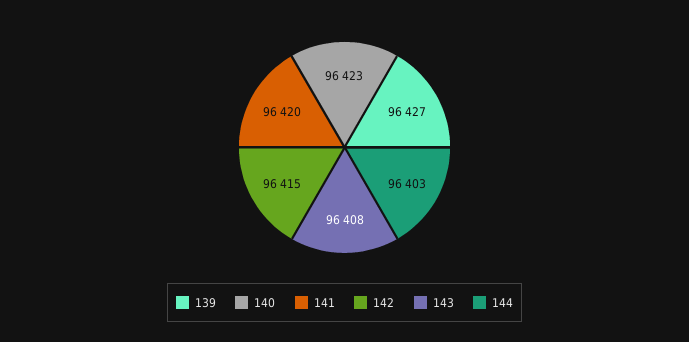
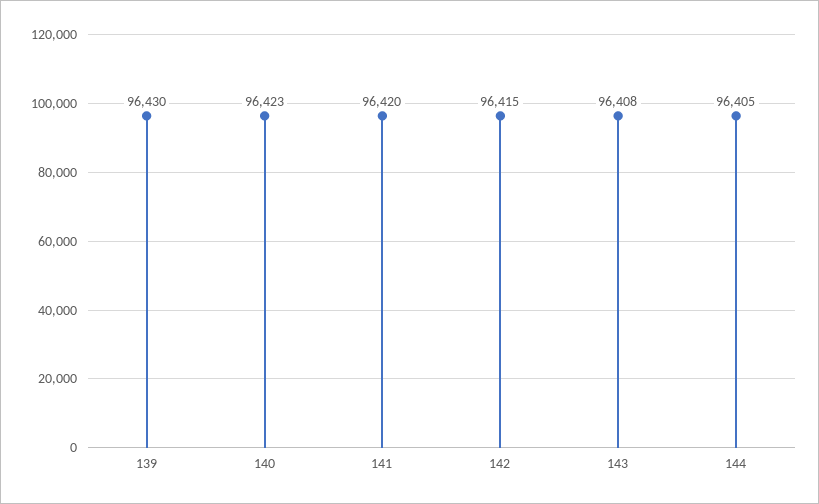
  {
-   "139": 96427,
+   "139": 96430,
    "140": 96423,
    "141": 96420,
    "142": 96415,
    "143": 96408,
-   "144": 96403
+   "144": 96405
  }

